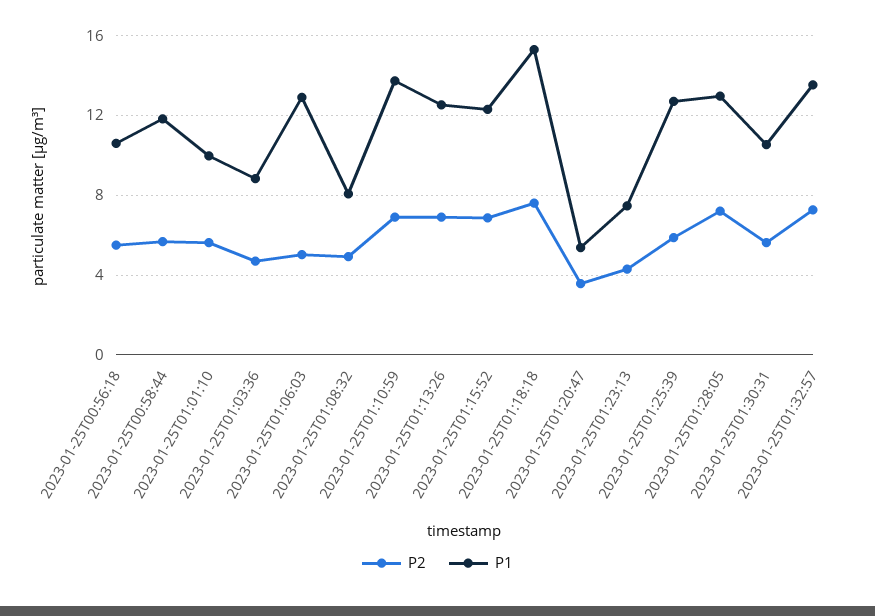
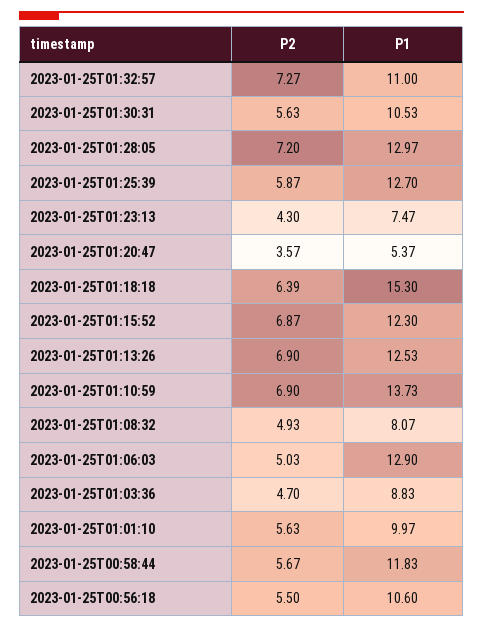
  {
    "P2": {
      "2023-01-25T00:56:18": 5.5,
      "2023-01-25T00:58:44": 5.67,
      "2023-01-25T01:01:10": 5.63,
      "2023-01-25T01:03:36": 4.7,
      "2023-01-25T01:06:03": 5.03,
      "2023-01-25T01:08:32": 4.93,
      "2023-01-25T01:10:59": 6.9,
      "2023-01-25T01:13:26": 6.9,
      "2023-01-25T01:15:52": 6.87,
-     "2023-01-25T01:18:18": 7.5,
+     "2023-01-25T01:18:18": 6.39,
      "2023-01-25T01:20:47": 3.57,
      "2023-01-25T01:23:13": 4.3,
      "2023-01-25T01:25:39": 5.87,
      "2023-01-25T01:28:05": 7.2,
      "2023-01-25T01:30:31": 5.63,
      "2023-01-25T01:32:57": 7.27
    },
    "P1": {
      "2023-01-25T00:56:18": 10.6,
      "2023-01-25T00:58:44": 11.83,
      "2023-01-25T01:01:10": 9.97,
      "2023-01-25T01:03:36": 8.83,
      "2023-01-25T01:06:03": 12.9,
      "2023-01-25T01:08:32": 8.07,
      "2023-01-25T01:10:59": 13.73,
      "2023-01-25T01:13:26": 12.53,
      "2023-01-25T01:15:52": 12.3,
      "2023-01-25T01:18:18": 15.3,
      "2023-01-25T01:20:47": 5.37,
      "2023-01-25T01:23:13": 7.47,
      "2023-01-25T01:25:39": 12.7,
      "2023-01-25T01:28:05": 12.97,
      "2023-01-25T01:30:31": 10.53,
-     "2023-01-25T01:32:57": 13.5
+     "2023-01-25T01:32:57": 11
    }
  }

